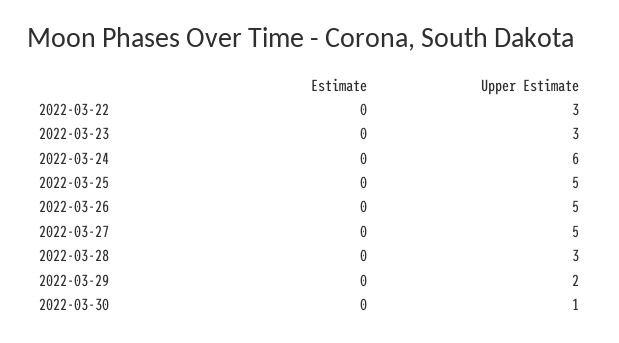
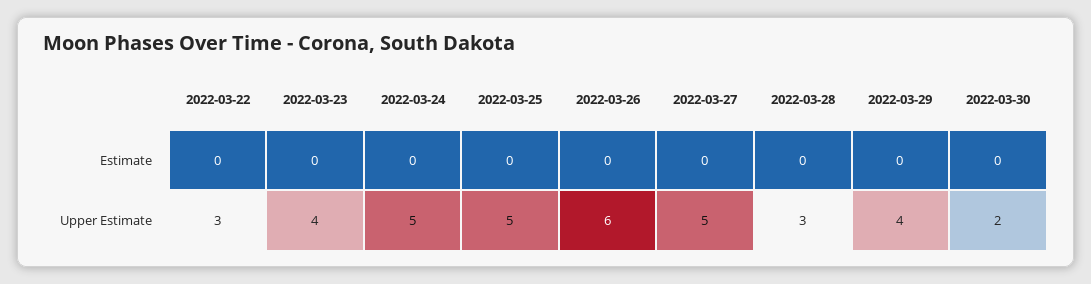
  {
    "Estimate": {
      "2022-03-22": 0,
      "2022-03-23": 0,
      "2022-03-24": 0,
      "2022-03-25": 0,
      "2022-03-26": 0,
      "2022-03-27": 0,
      "2022-03-28": 0,
      "2022-03-29": 0,
      "2022-03-30": 0
    },
    "Upper Estimate": {
      "2022-03-22": 3,
-     "2022-03-23": 3,
+     "2022-03-23": 4,
-     "2022-03-24": 6,
+     "2022-03-24": 5,
      "2022-03-25": 5,
-     "2022-03-26": 5,
+     "2022-03-26": 6,
      "2022-03-27": 5,
      "2022-03-28": 3,
-     "2022-03-29": 2,
+     "2022-03-29": 4,
-     "2022-03-30": 1
+     "2022-03-30": 2
    }
  }

